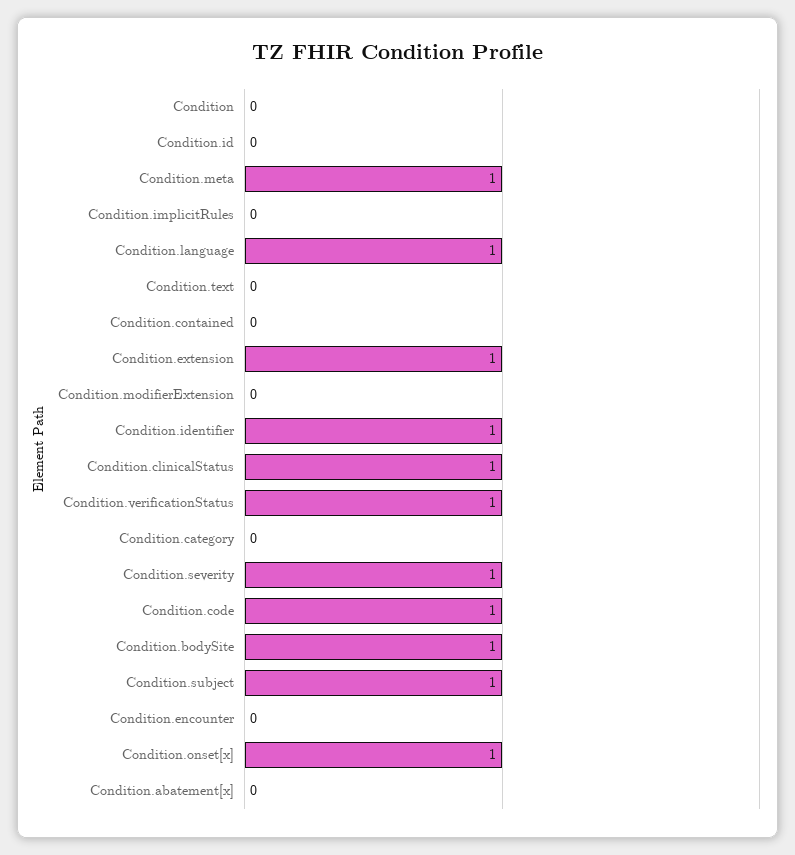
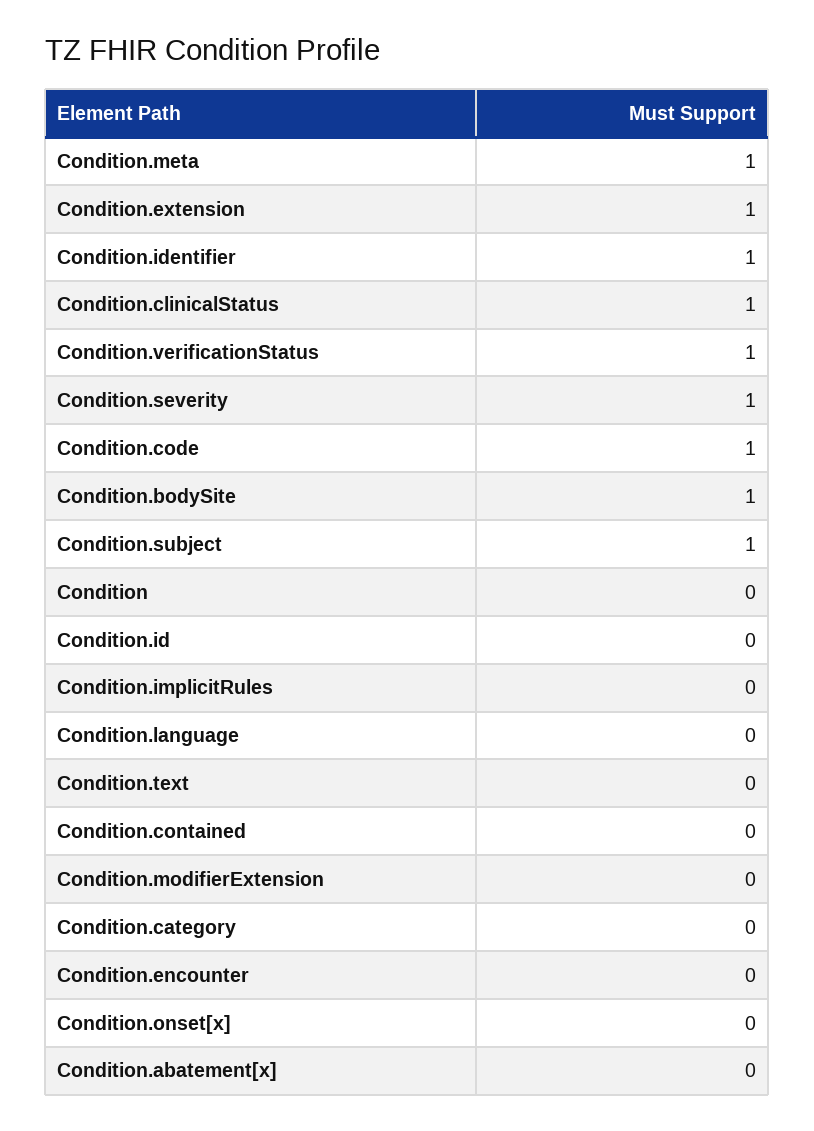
  {
    "Condition": 0,
    "Condition.id": 0,
    "Condition.meta": 1,
    "Condition.implicitRules": 0,
-   "Condition.language": 1,
+   "Condition.language": 0,
    "Condition.text": 0,
    "Condition.contained": 0,
    "Condition.extension": 1,
    "Condition.modifierExtension": 0,
    "Condition.identifier": 1,
    "Condition.clinicalStatus": 1,
    "Condition.verificationStatus": 1,
    "Condition.category": 0,
    "Condition.severity": 1,
    "Condition.code": 1,
    "Condition.bodySite": 1,
    "Condition.subject": 1,
    "Condition.encounter": 0,
-   "Condition.onset[x]": 1,
+   "Condition.onset[x]": 0,
    "Condition.abatement[x]": 0
  }

